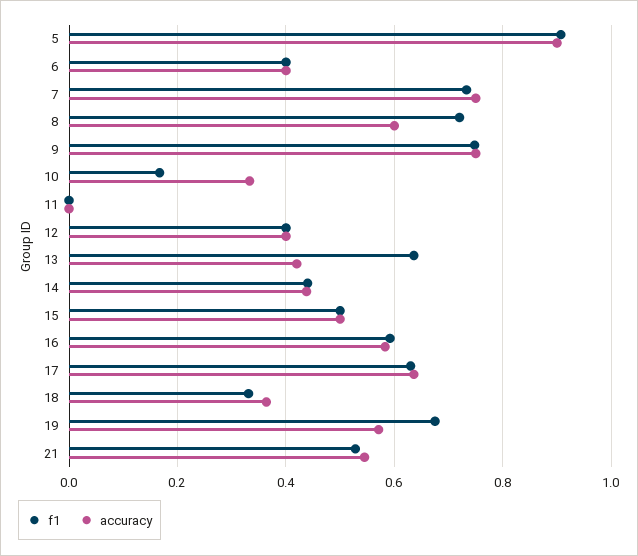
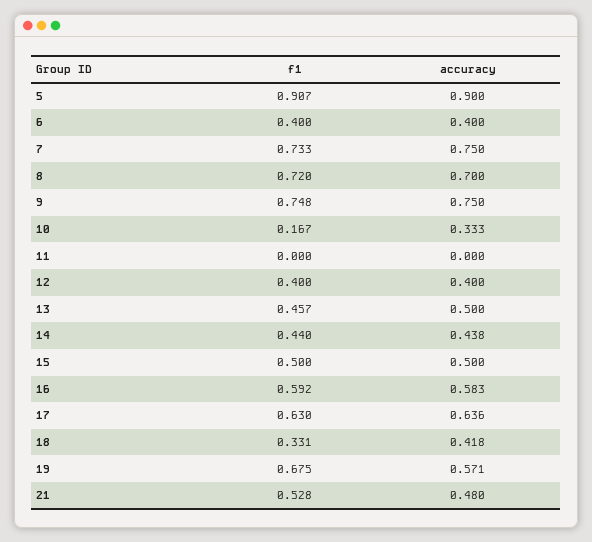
  {
    "f1": {
      "5": 0.907,
      "6": 0.4,
      "7": 0.733,
      "8": 0.72,
      "9": 0.748,
      "10": 0.167,
      "11": 0,
      "12": 0.4,
-     "13": 0.64,
+     "13": 0.457,
      "14": 0.44,
      "15": 0.5,
      "16": 0.592,
      "17": 0.63,
      "18": 0.331,
      "19": 0.675,
      "21": 0.528
    },
    "accuracy": {
      "5": 0.9,
      "6": 0.4,
      "7": 0.75,
-     "8": 0.6,
+     "8": 0.7,
      "9": 0.75,
      "10": 0.333,
      "11": 0,
      "12": 0.4,
-     "13": 0.42,
+     "13": 0.5,
      "14": 0.438,
      "15": 0.5,
      "16": 0.583,
      "17": 0.636,
-     "18": 0.36,
+     "18": 0.418,
      "19": 0.571,
-     "21": 0.54
+     "21": 0.48
    }
  }

